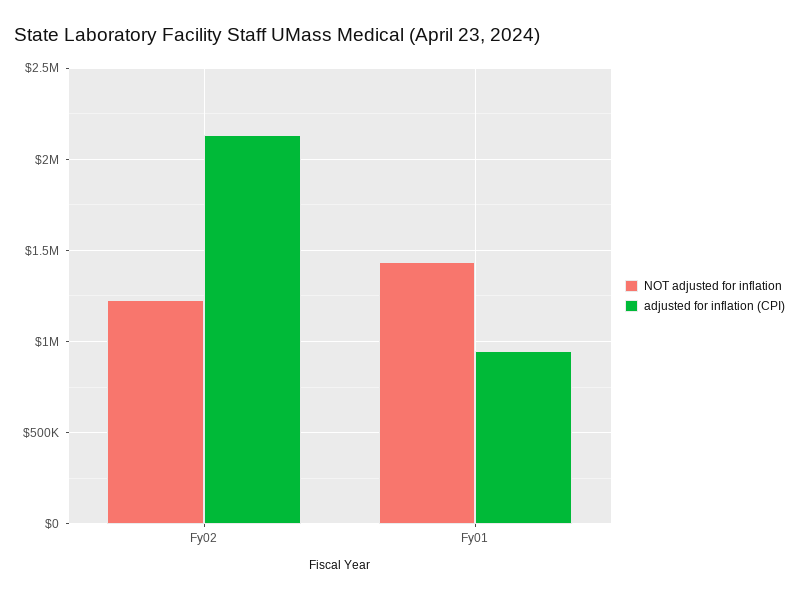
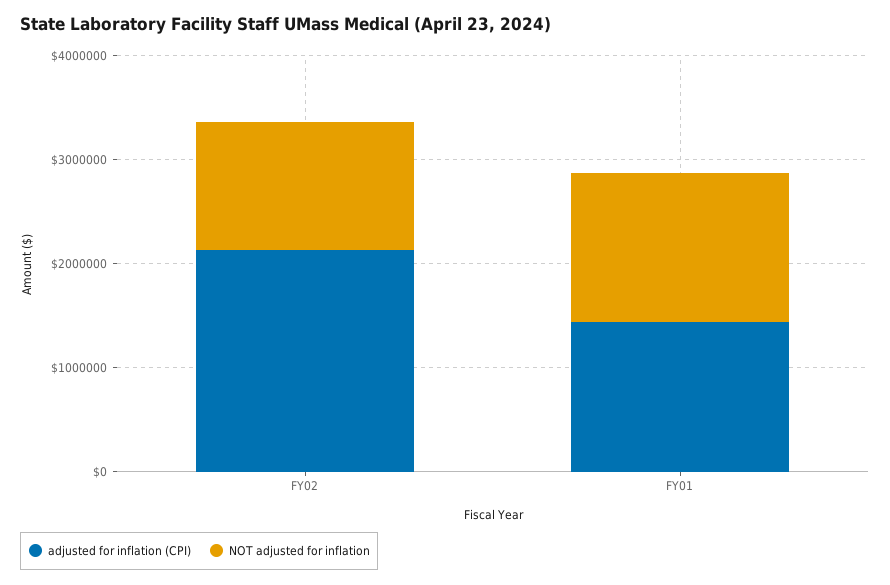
  {
    "NOT adjusted for inflation": {
      "Fy02": 1250000,
      "Fy01": 1450000
    },
    "adjusted for inflation (CPI)": {
      "Fy02": 2150000,
-     "Fy01": 950000
+     "Fy01": 1400000
    }
  }

